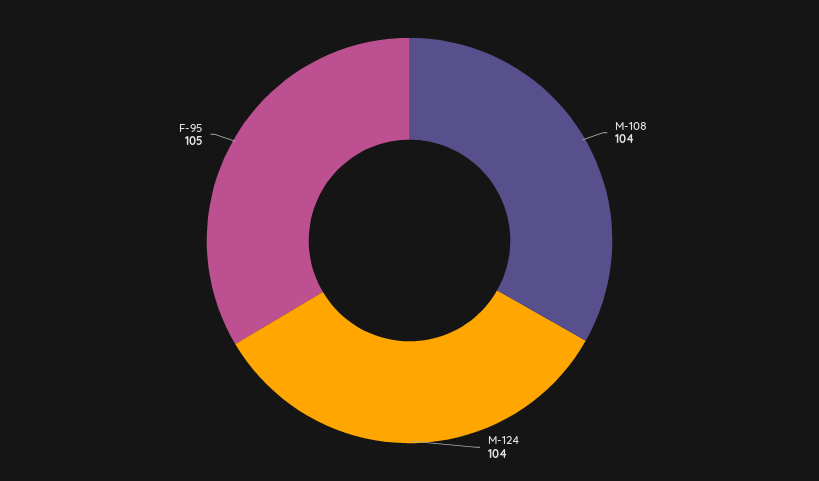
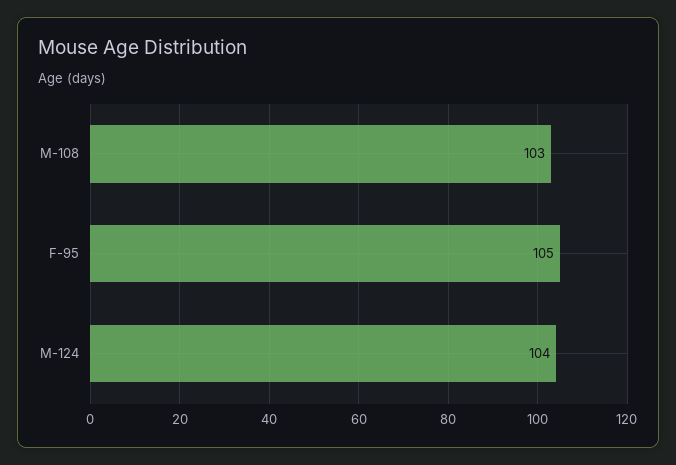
  {
-   "M-108": 104,
+   "M-108": 103,
    "M-124": 104,
    "F-95": 105
  }

